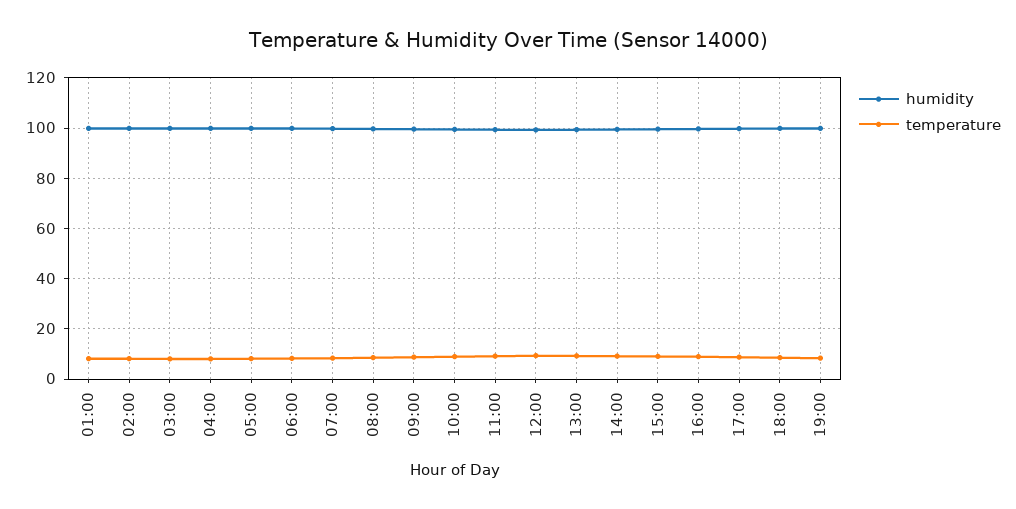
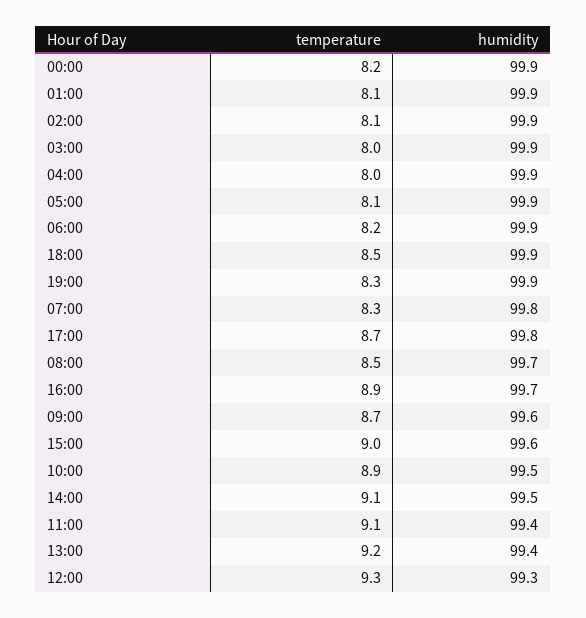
  {
    "humidity": {
      "01:00": 99.9,
      "02:00": 99.9,
      "03:00": 99.9,
      "04:00": 99.9,
      "05:00": 99.9,
      "06:00": 99.9,
      "07:00": 99.8,
      "08:00": 99.7,
      "09:00": 99.6,
      "10:00": 99.5,
      "11:00": 99.4,
      "12:00": 99.3,
      "13:00": 99.4,
      "14:00": 99.5,
      "15:00": 99.6,
      "16:00": 99.7,
      "17:00": 99.8,
      "18:00": 99.9,
-     "19:00": 99.9
+     "19:00": 99.9,
+     "00:00": 99.9
    },
    "temperature": {
      "01:00": 8.1,
      "02:00": 8.1,
      "03:00": 8,
      "04:00": 8,
      "05:00": 8.1,
      "06:00": 8.2,
      "07:00": 8.3,
      "08:00": 8.5,
      "09:00": 8.7,
      "10:00": 8.9,
      "11:00": 9.1,
      "12:00": 9.3,
      "13:00": 9.2,
      "14:00": 9.1,
      "15:00": 9,
      "16:00": 8.9,
      "17:00": 8.7,
      "18:00": 8.5,
-     "19:00": 8.3
+     "19:00": 8.3,
+     "00:00": 8.2
    }
  }

